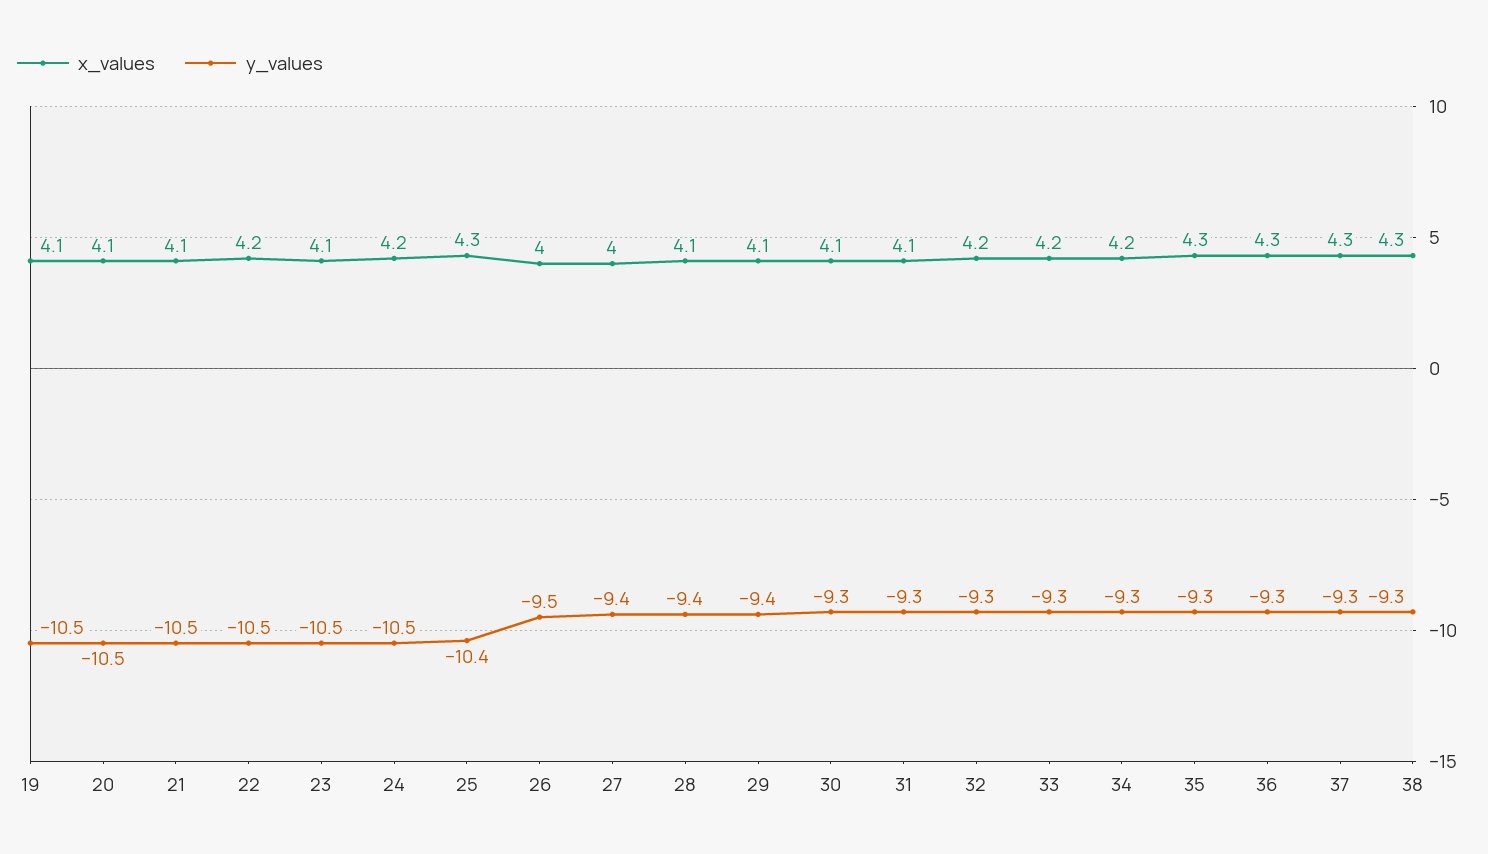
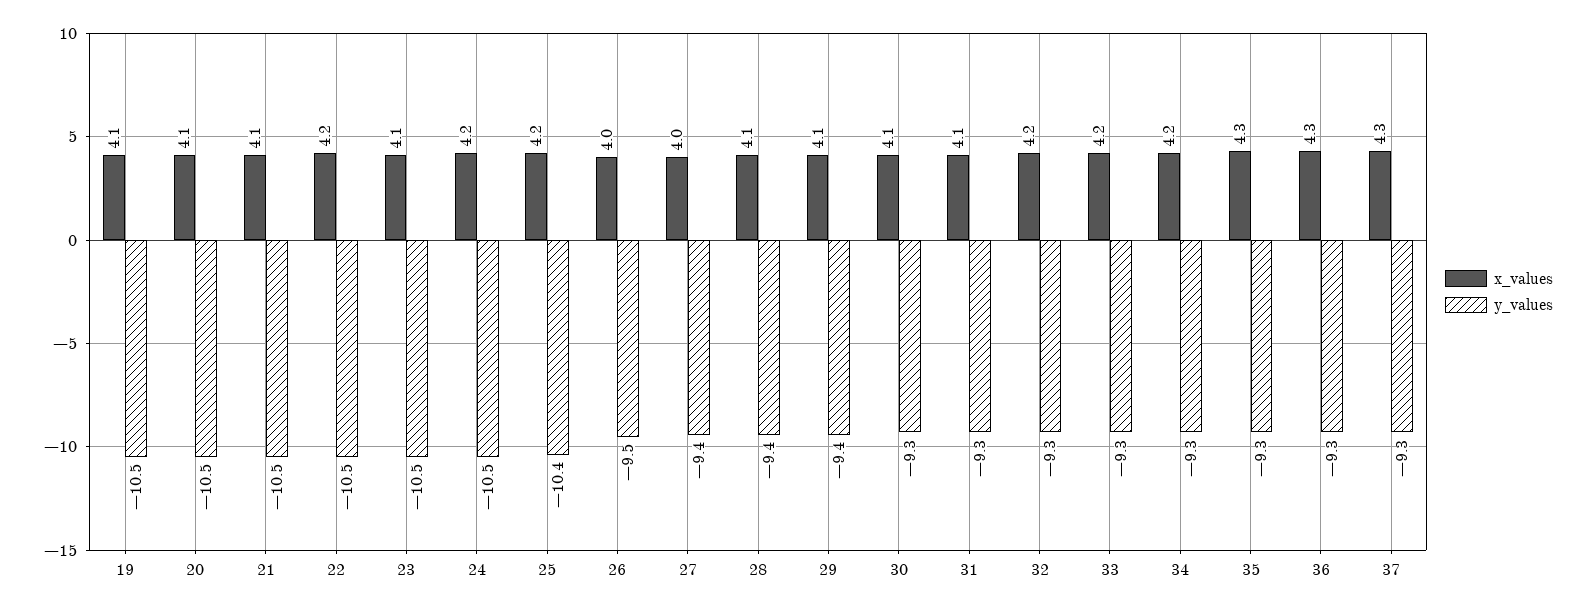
  {
    "x_values": {
      "19": 4.1,
      "20": 4.1,
      "21": 4.1,
      "22": 4.2,
      "23": 4.1,
      "24": 4.2,
-     "25": 4.3,
+     "25": 4.2,
      "26": 4,
      "27": 4,
      "28": 4.1,
      "29": 4.1,
      "30": 4.1,
      "31": 4.1,
      "32": 4.2,
      "33": 4.2,
      "34": 4.2,
      "35": 4.3,
      "36": 4.3,
-     "37": 4.3,
+     "37": 4.3
-     "38": 4.3
    },
    "y_values": {
      "19": -10.5,
      "20": -10.5,
      "21": -10.5,
      "22": -10.5,
      "23": -10.5,
      "24": -10.5,
      "25": -10.4,
      "26": -9.5,
      "27": -9.4,
      "28": -9.4,
      "29": -9.4,
      "30": -9.3,
      "31": -9.3,
      "32": -9.3,
      "33": -9.3,
      "34": -9.3,
      "35": -9.3,
      "36": -9.3,
-     "37": -9.3,
+     "37": -9.3
-     "38": -9.3
    }
  }

